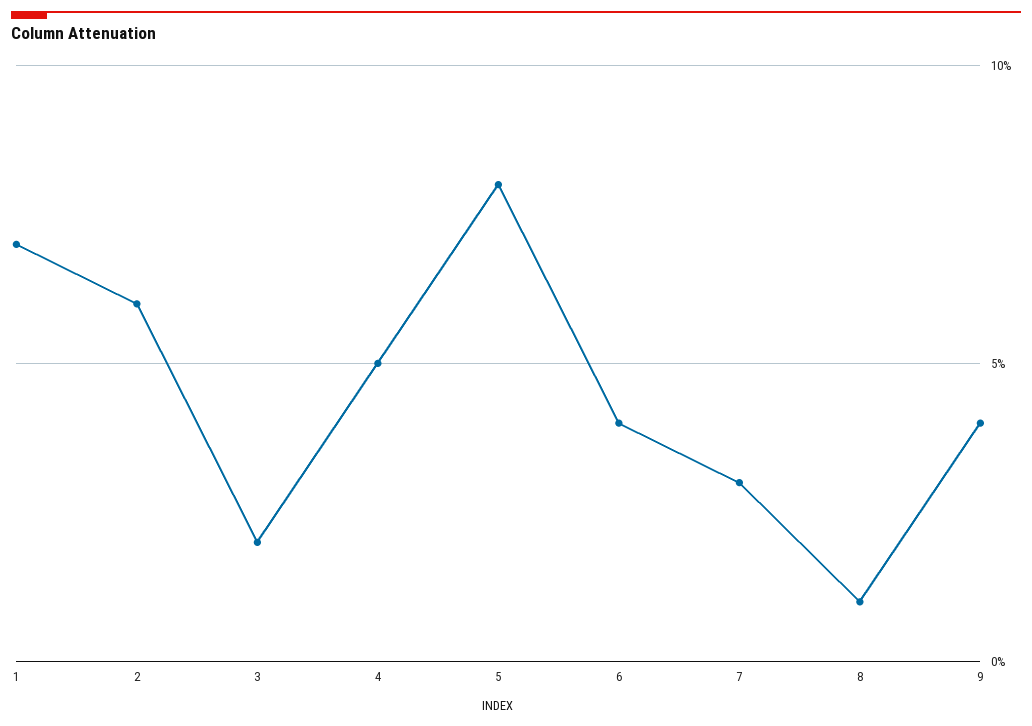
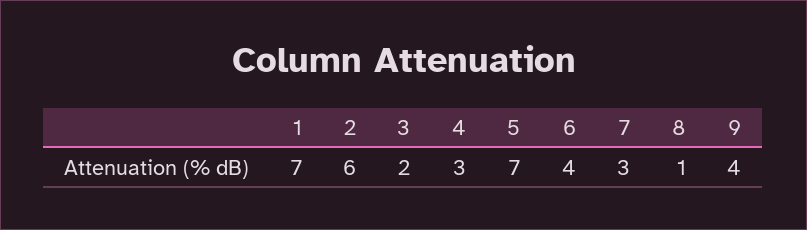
  {
    "1": 7,
    "2": 6,
    "3": 2,
-   "4": 5,
+   "4": 3,
-   "5": 8,
+   "5": 7,
    "6": 4,
    "7": 3,
    "8": 1,
    "9": 4
  }

